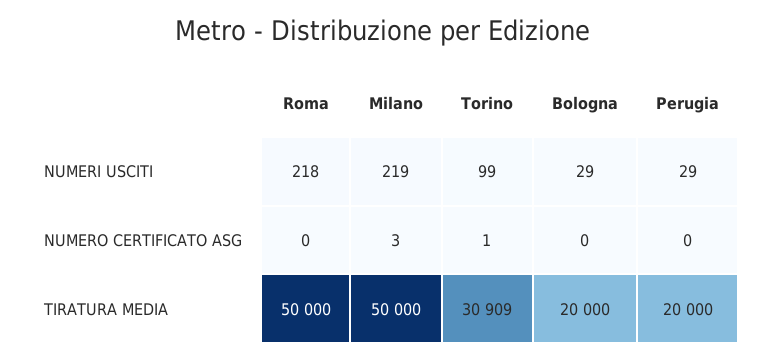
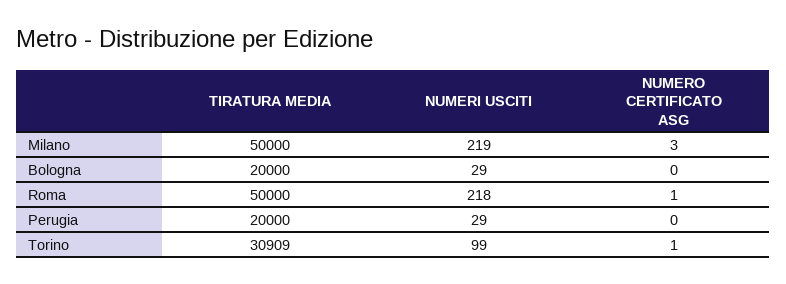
  {
    "Roma": {
      "NUMERI USCITI": 218,
-     "NUMERO CERTIFICATO ASG": 0,
+     "NUMERO CERTIFICATO ASG": 1,
      "TIRATURA MEDIA": 50000
    },
    "Milano": {
      "NUMERI USCITI": 219,
      "NUMERO CERTIFICATO ASG": 3,
      "TIRATURA MEDIA": 50000
    },
    "Torino": {
      "NUMERI USCITI": 99,
      "NUMERO CERTIFICATO ASG": 1,
      "TIRATURA MEDIA": 30909
    },
    "Bologna": {
      "NUMERI USCITI": 29,
      "NUMERO CERTIFICATO ASG": 0,
      "TIRATURA MEDIA": 20000
    },
    "Perugia": {
      "NUMERI USCITI": 29,
      "NUMERO CERTIFICATO ASG": 0,
      "TIRATURA MEDIA": 20000
    }
  }

